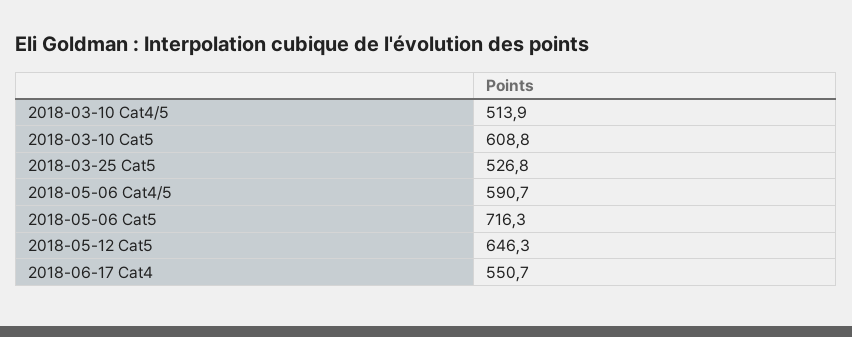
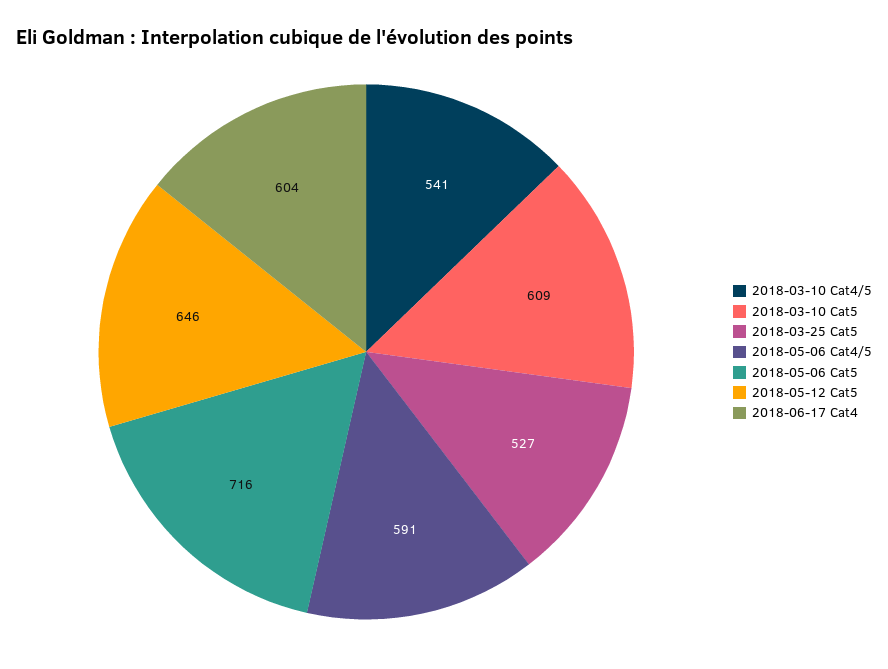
  {
-   "2018-03-10 Cat4/5": 513.9,
+   "2018-03-10 Cat4/5": 541,
    "2018-03-10 Cat5": 608.8,
    "2018-03-25 Cat5": 526.8,
    "2018-05-06 Cat4/5": 590.7,
    "2018-05-06 Cat5": 716.3,
    "2018-05-12 Cat5": 646.3,
-   "2018-06-17 Cat4": 550.7
+   "2018-06-17 Cat4": 604
  }

